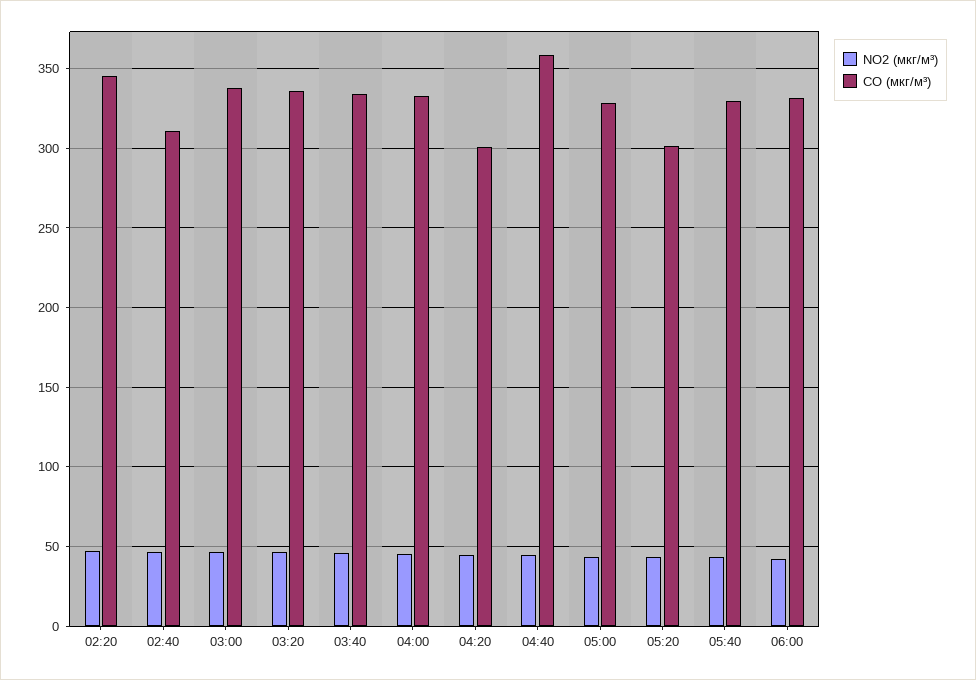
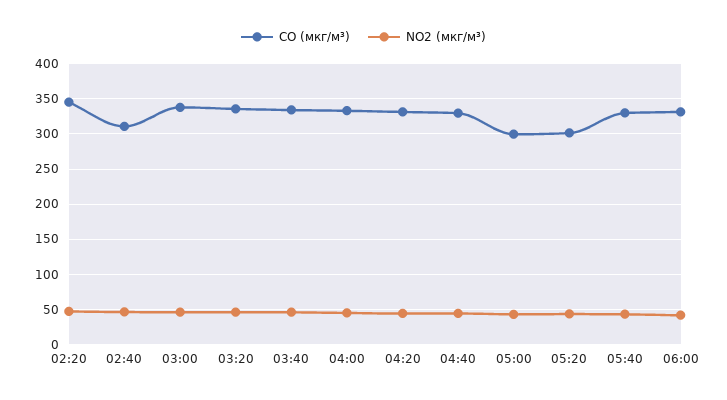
  {
    "NO2 (мкг/м³)": {
      "02:20": 45,
      "02:40": 45,
      "03:00": 45,
      "03:20": 45,
      "03:40": 45,
      "04:00": 45,
      "04:20": 45,
      "04:40": 45,
      "05:00": 45,
      "05:20": 45,
      "05:40": 45,
      "06:00": 40
    },
    "CO (мкг/м³)": {
      "02:20": 345,
      "02:40": 310,
      "03:00": 340,
      "03:20": 335,
      "03:40": 335,
      "04:00": 335,
-     "04:20": 300,
+     "04:20": 330,
-     "04:40": 360,
+     "04:40": 330,
-     "05:00": 330,
+     "05:00": 300,
      "05:20": 300,
      "05:40": 330,
      "06:00": 330
    }
  }

